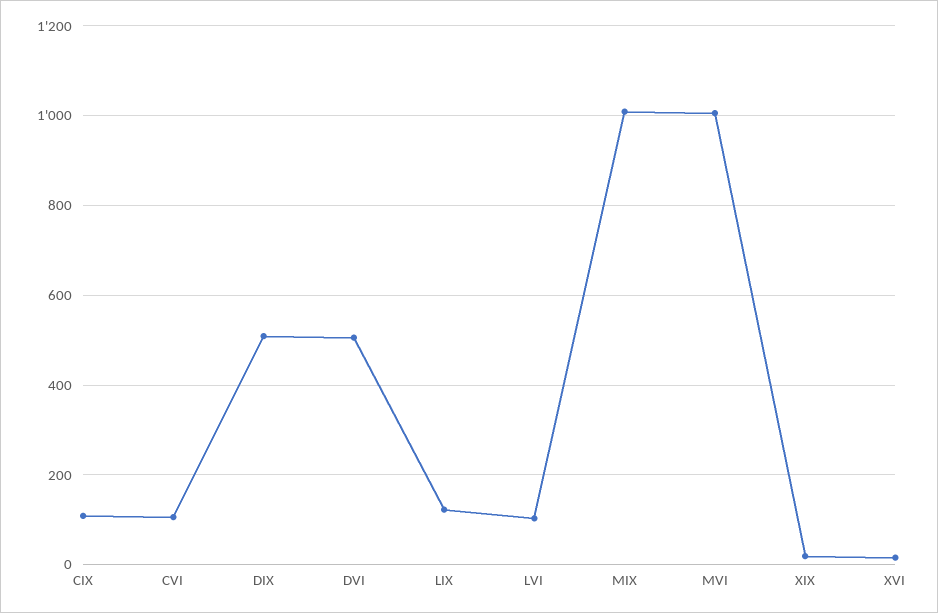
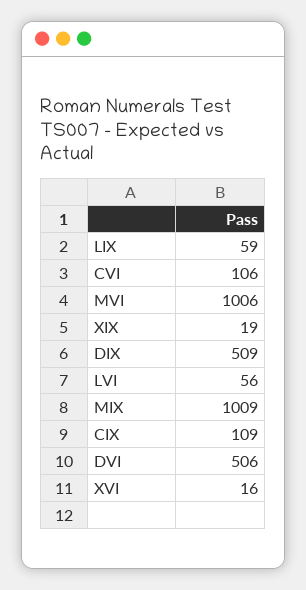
  {
    "CIX": 109,
    "CVI": 106,
    "DIX": 509,
    "DVI": 506,
-   "LIX": 120,
+   "LIX": 59,
-   "LVI": 100,
+   "LVI": 56,
    "MIX": 1009,
    "MVI": 1006,
    "XIX": 19,
    "XVI": 16
  }

